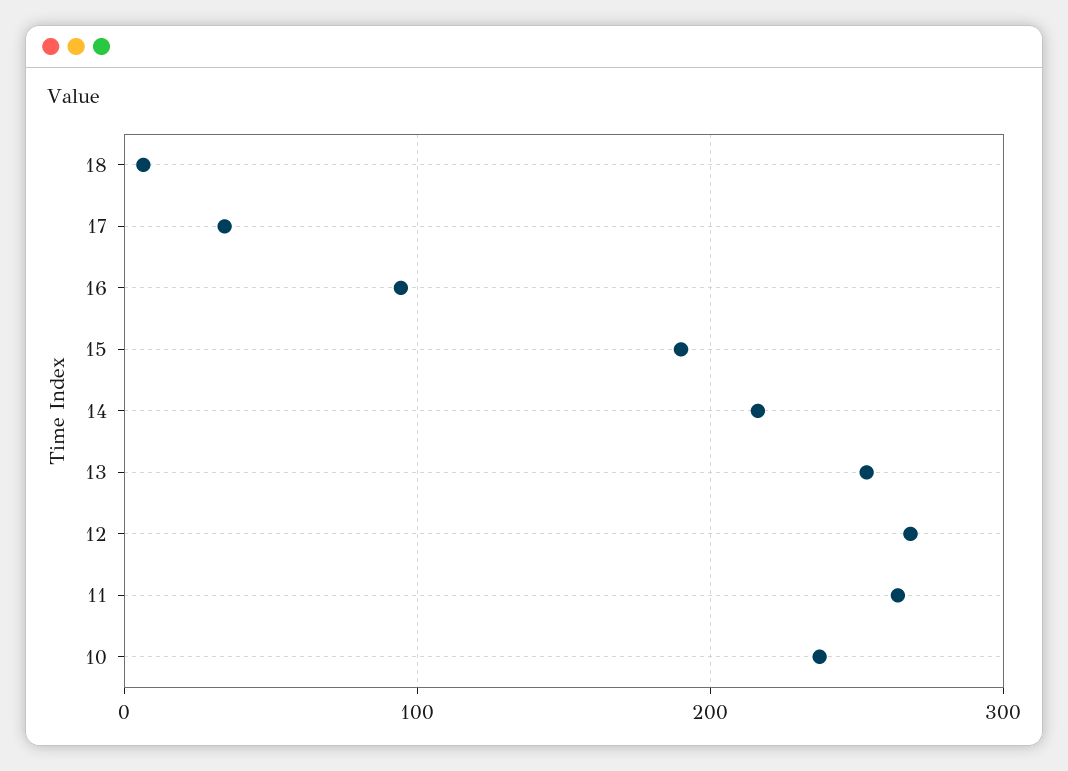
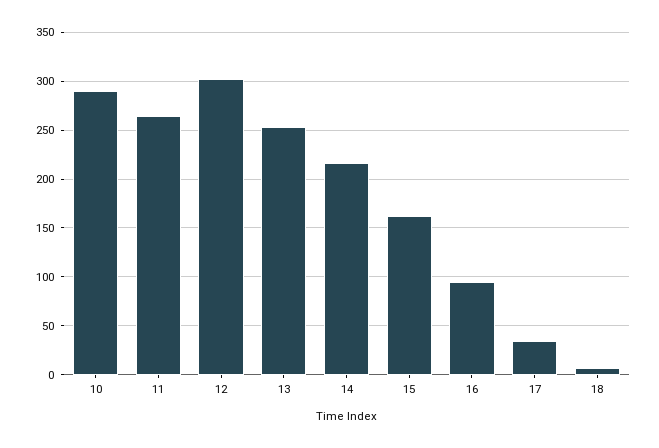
  {
    "18": 10,
    "17": 30,
    "16": 90,
-   "15": 190,
+   "15": 160,
    "14": 220,
    "13": 250,
-   "12": 270,
+   "12": 300,
    "11": 260,
-   "10": 240
+   "10": 290
  }

